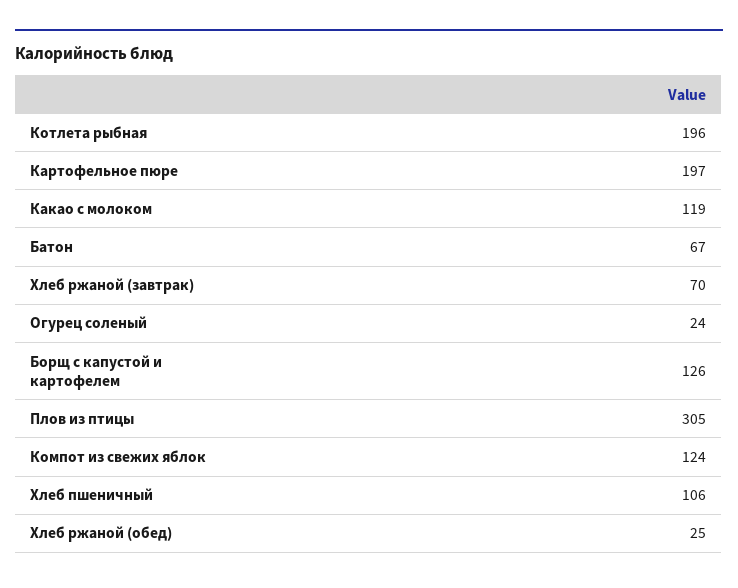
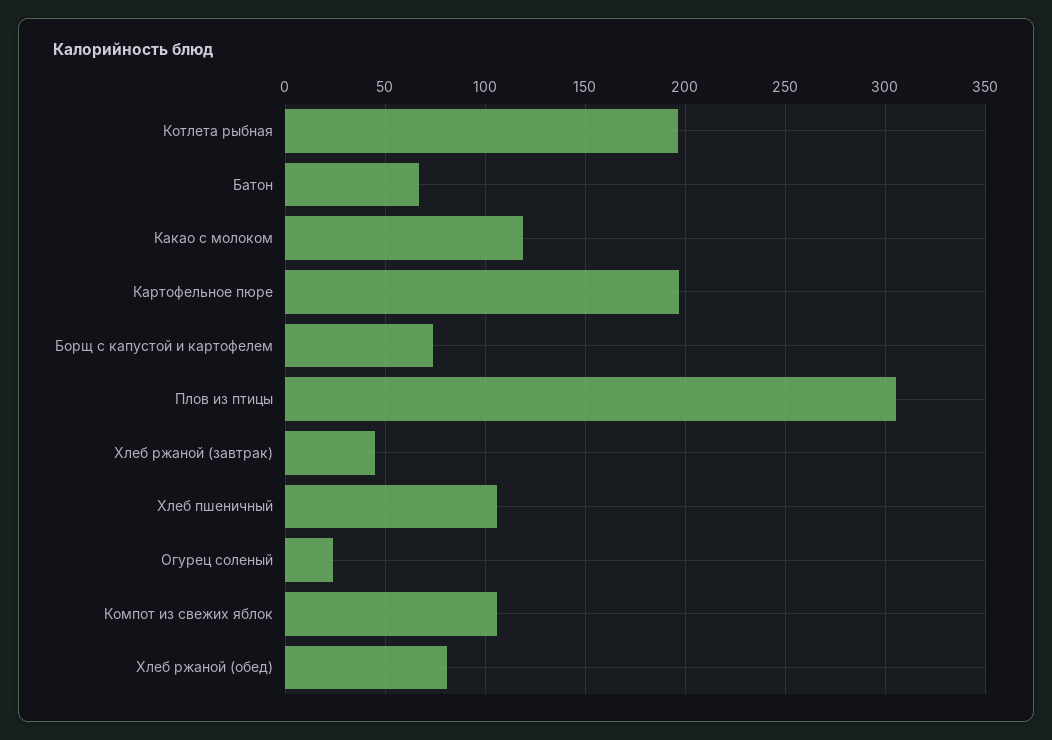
  {
    "Котлета рыбная": 196,
    "Картофельное пюре": 197,
    "Какао с молоком": 119,
    "Батон": 67,
-   "Хлеб ржаной (завтрак)": 70,
+   "Хлеб ржаной (завтрак)": 45,
    "Огурец соленый": 24,
-   "Борщ с капустой и картофелем": 126,
+   "Борщ с капустой и картофелем": 75,
    "Плов из птицы": 305,
-   "Компот из свежих яблок": 124,
+   "Компот из свежих яблок": 105,
    "Хлеб пшеничный": 106,
-   "Хлеб ржаной (обед)": 25
+   "Хлеб ржаной (обед)": 80
  }

